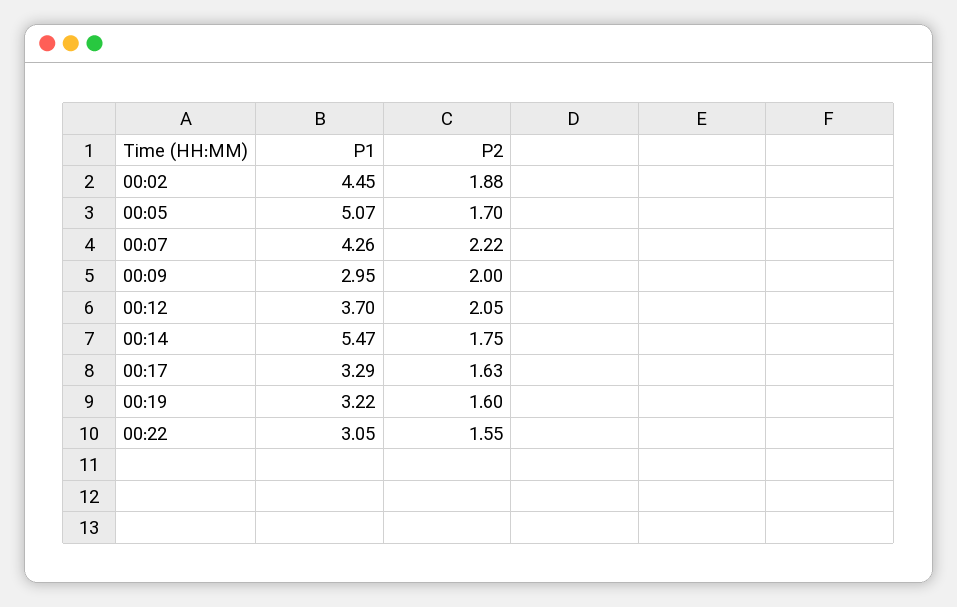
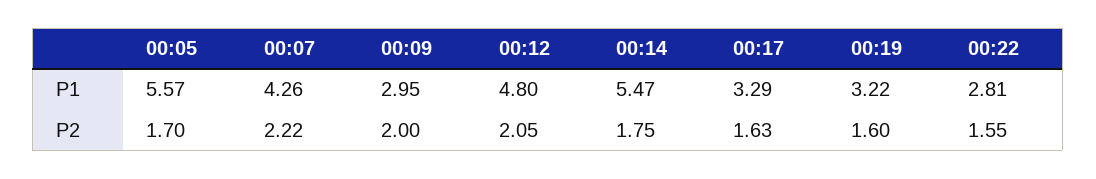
  {
    "P1": {
-     "00:02": 4.45,
-     "00:05": 5.07,
+     "00:05": 5.57,
      "00:07": 4.26,
      "00:09": 2.95,
-     "00:12": 3.7,
+     "00:12": 4.8,
      "00:14": 5.47,
      "00:17": 3.29,
      "00:19": 3.22,
-     "00:22": 3.05
+     "00:22": 2.81
    },
    "P2": {
-     "00:02": 1.88,
      "00:05": 1.7,
      "00:07": 2.22,
      "00:09": 2,
      "00:12": 2.05,
      "00:14": 1.75,
      "00:17": 1.63,
      "00:19": 1.6,
      "00:22": 1.55
    }
  }

